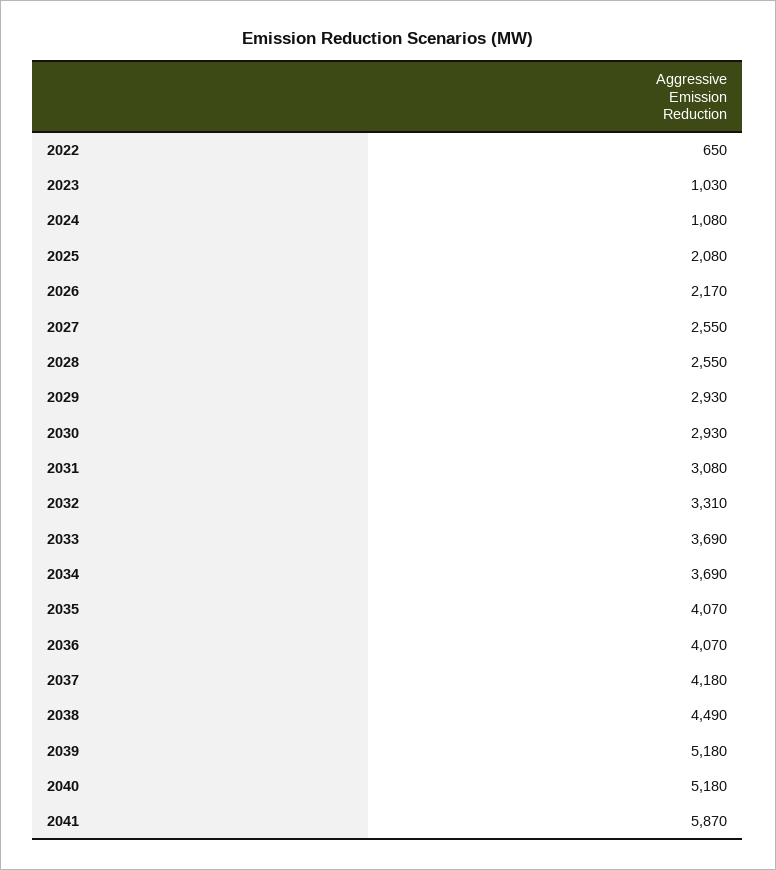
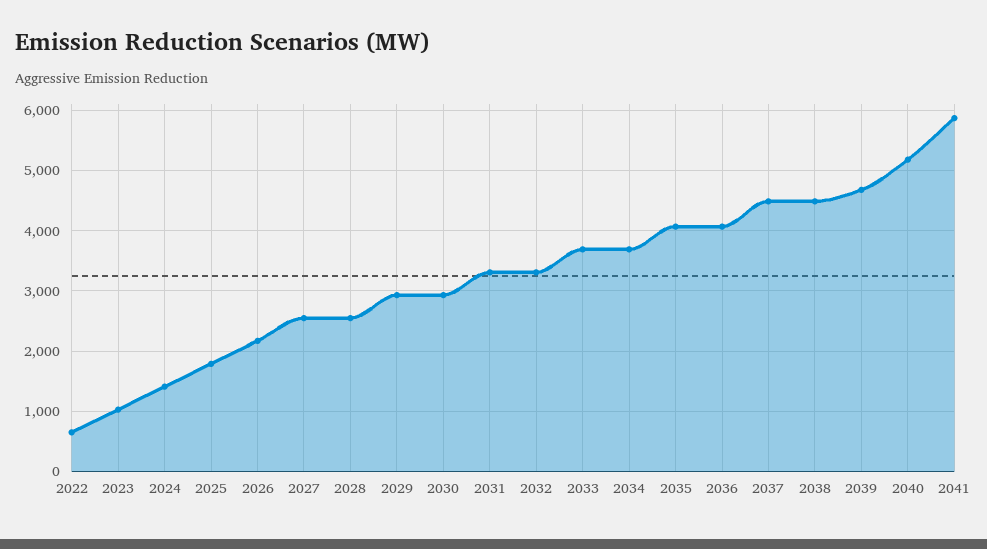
  {
    "2022": 650,
    "2023": 1030,
-   "2024": 1080,
+   "2024": 1400,
-   "2025": 2080,
+   "2025": 1800,
    "2026": 2170,
    "2027": 2550,
    "2028": 2550,
    "2029": 2930,
    "2030": 2930,
-   "2031": 3080,
+   "2031": 3300,
    "2032": 3310,
    "2033": 3690,
    "2034": 3690,
    "2035": 4070,
    "2036": 4070,
-   "2037": 4180,
+   "2037": 4500,
    "2038": 4490,
-   "2039": 5180,
+   "2039": 4700,
    "2040": 5180,
    "2041": 5870
  }

